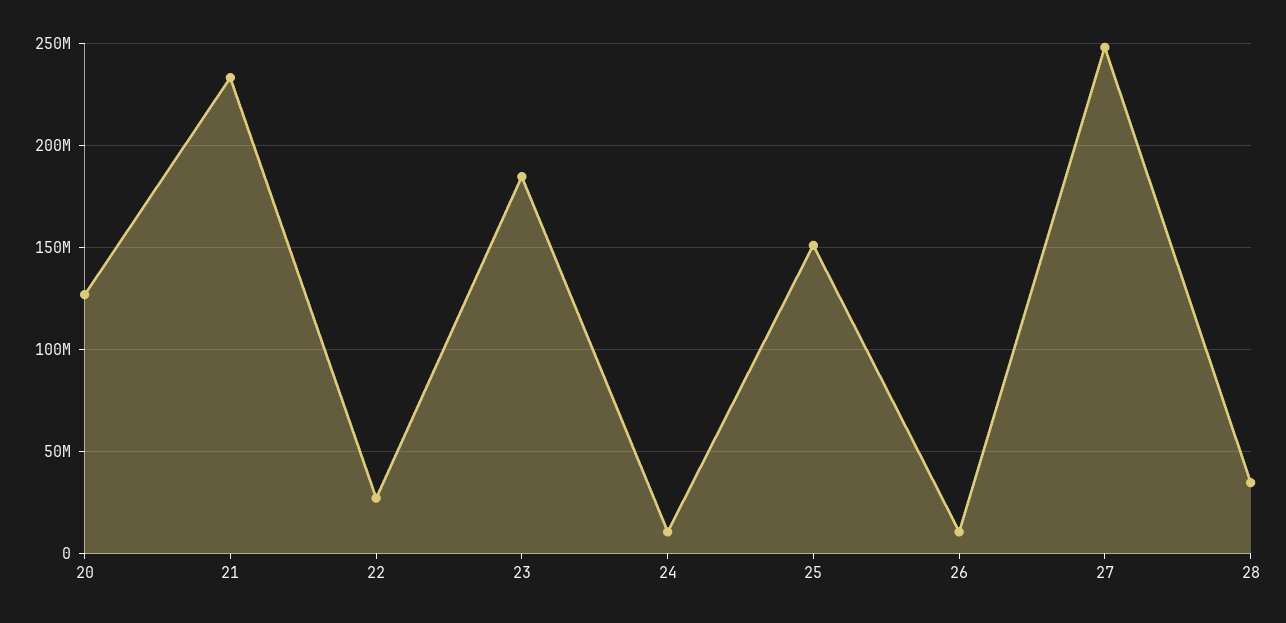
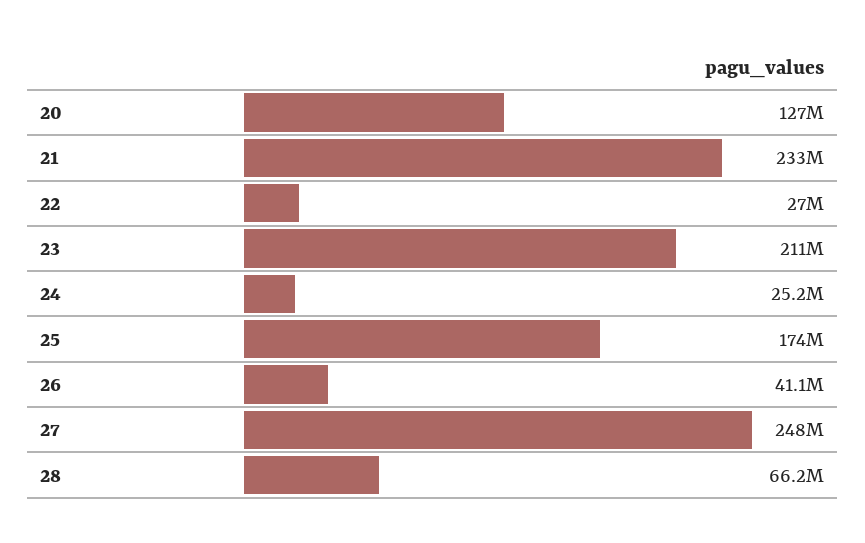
  {
    "20": 127000000,
    "21": 233000000,
    "22": 27000000,
-   "23": 185000000,
+   "23": 211000000,
-   "24": 10000000,
+   "24": 25200000,
-   "25": 150000000,
+   "25": 174000000,
-   "26": 10000000,
+   "26": 41100000,
    "27": 248000000,
-   "28": 35000000
+   "28": 66200000
  }

